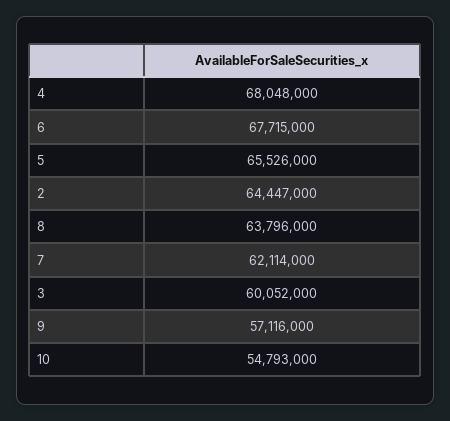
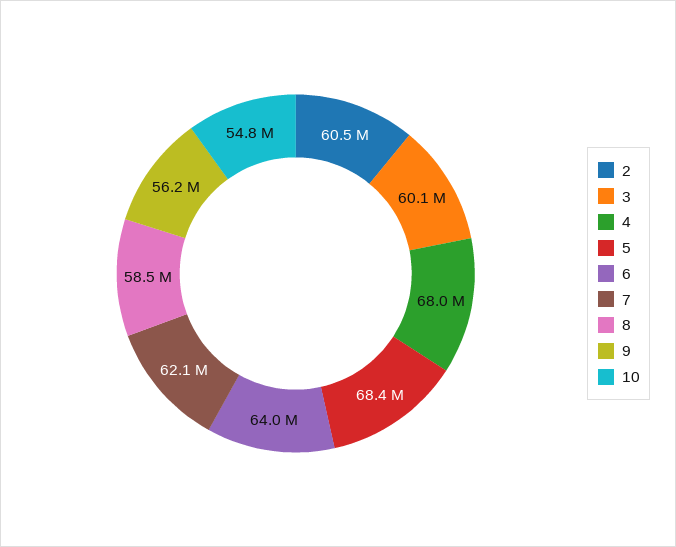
  {
    "4": 68048000,
-   "6": 67715000,
+   "6": 64000000,
-   "5": 65526000,
+   "5": 68400000,
-   "2": 64447000,
+   "2": 60500000,
-   "8": 63796000,
+   "8": 58500000,
    "7": 62114000,
    "3": 60052000,
-   "9": 57116000,
+   "9": 56200000,
    "10": 54793000
  }

